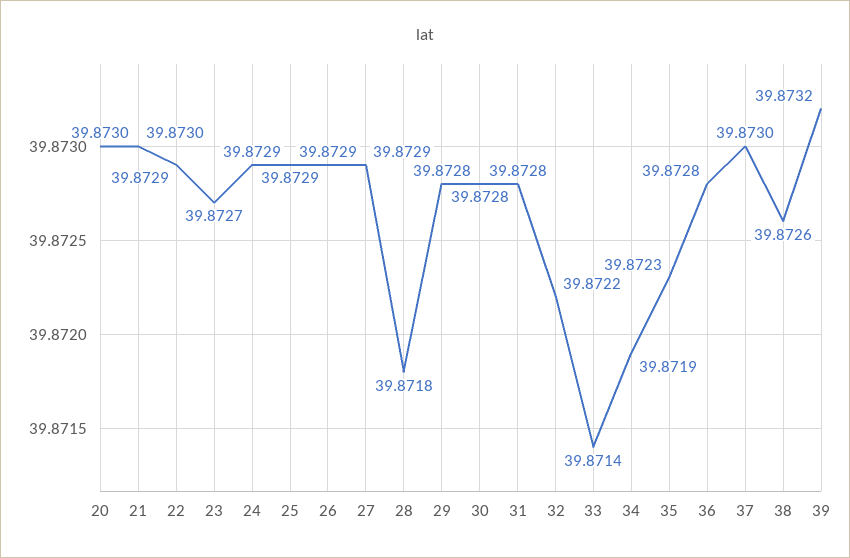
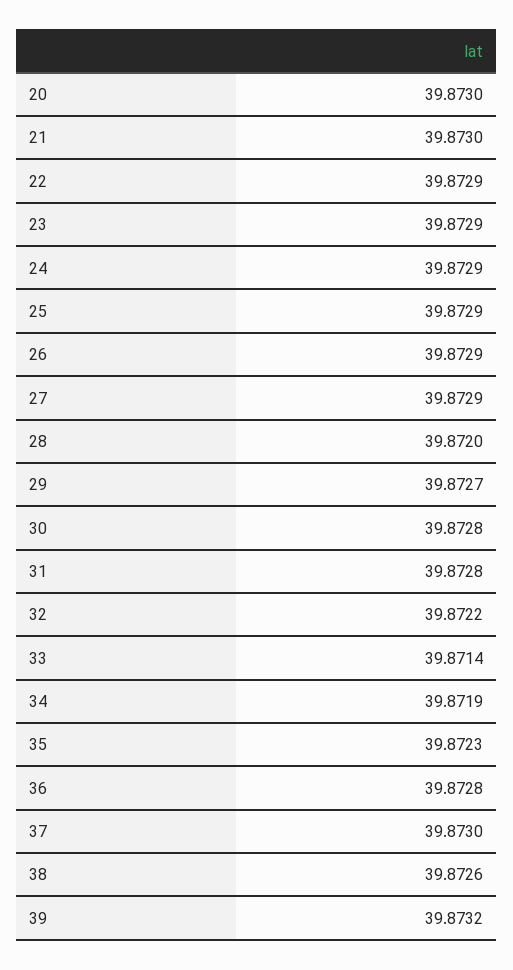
  {
    "20": 39.873,
    "21": 39.873,
    "22": 39.8729,
-   "23": 39.8727,
+   "23": 39.8729,
    "24": 39.8729,
    "25": 39.8729,
    "26": 39.8729,
    "27": 39.8729,
-   "28": 39.8718,
+   "28": 39.872,
-   "29": 39.8728,
+   "29": 39.8727,
    "30": 39.8728,
    "31": 39.8728,
    "32": 39.8722,
    "33": 39.8714,
    "34": 39.8719,
    "35": 39.8723,
    "36": 39.8728,
    "37": 39.873,
    "38": 39.8726,
    "39": 39.8732
  }

